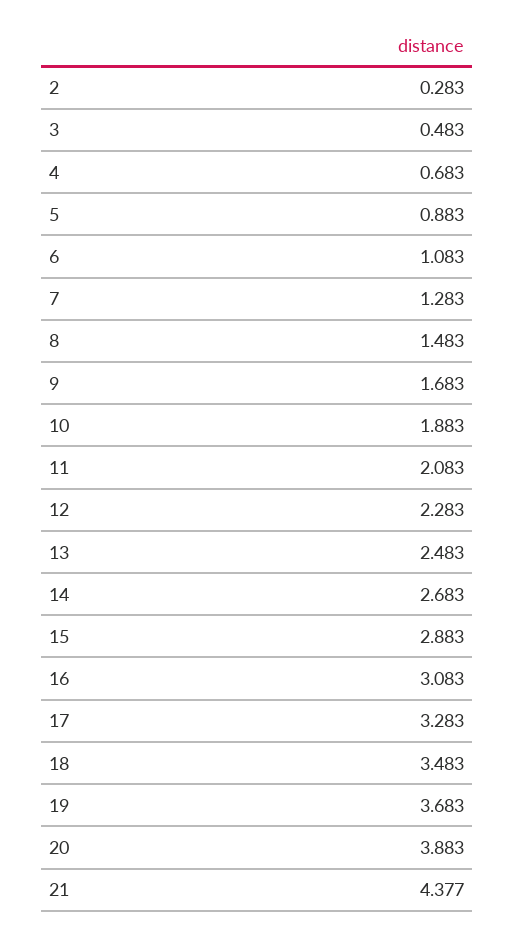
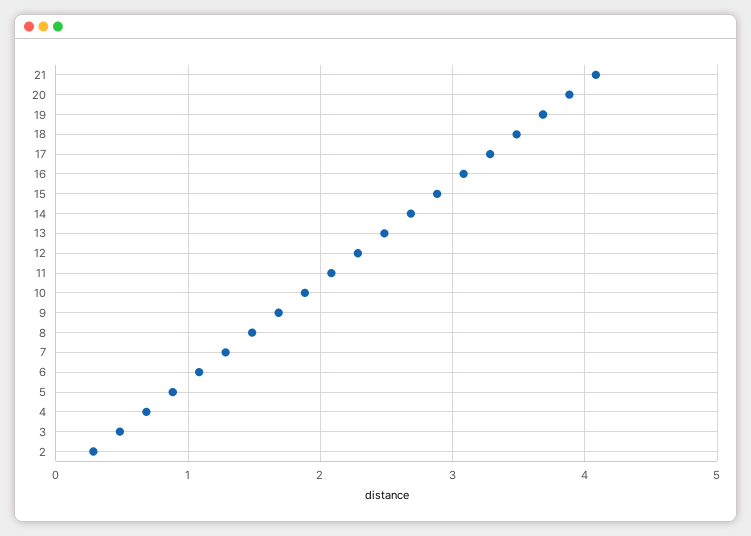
  {
    "2": 0.283,
    "3": 0.483,
    "4": 0.683,
    "5": 0.883,
    "6": 1.083,
    "7": 1.283,
    "8": 1.483,
    "9": 1.683,
    "10": 1.883,
    "11": 2.083,
    "12": 2.283,
    "13": 2.483,
    "14": 2.683,
    "15": 2.883,
    "16": 3.083,
    "17": 3.283,
    "18": 3.483,
    "19": 3.683,
    "20": 3.883,
-   "21": 4.377
+   "21": 4.1
  }

